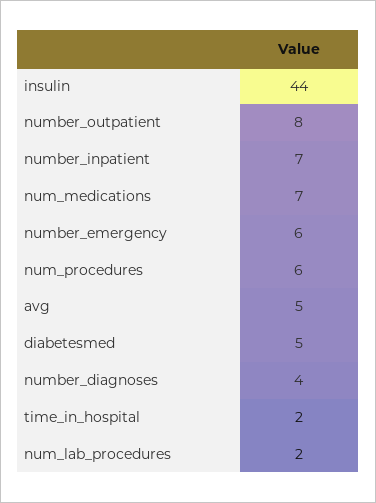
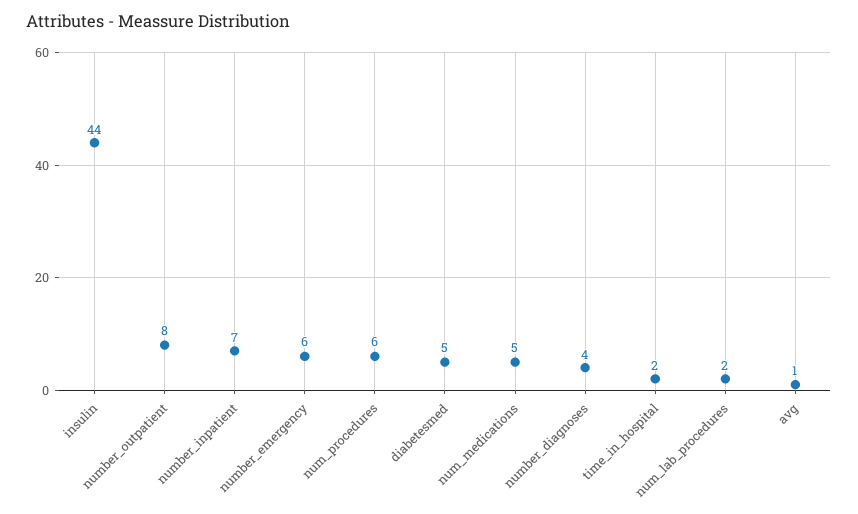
  {
    "insulin": 44,
    "number_outpatient": 8,
    "number_inpatient": 7,
-   "num_medications": 7,
+   "num_medications": 5,
    "number_emergency": 6,
    "num_procedures": 6,
-   "avg": 5,
+   "avg": 1,
    "diabetesmed": 5,
    "number_diagnoses": 4,
    "time_in_hospital": 2,
    "num_lab_procedures": 2
  }

